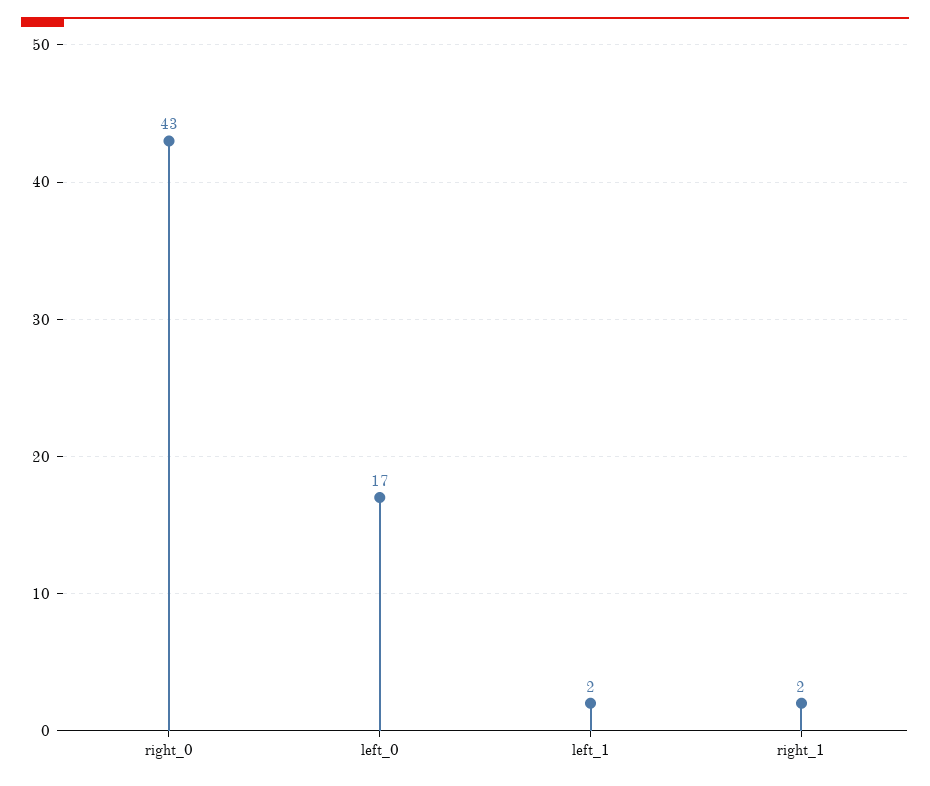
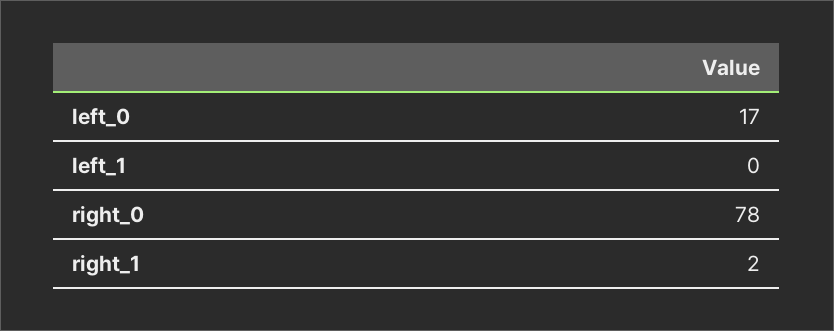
  {
-   "right_0": 43,
+   "right_0": 78,
    "left_0": 17,
-   "left_1": 2,
+   "left_1": 0,
    "right_1": 2
  }

